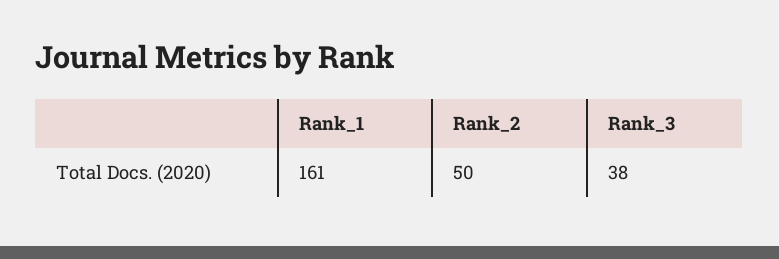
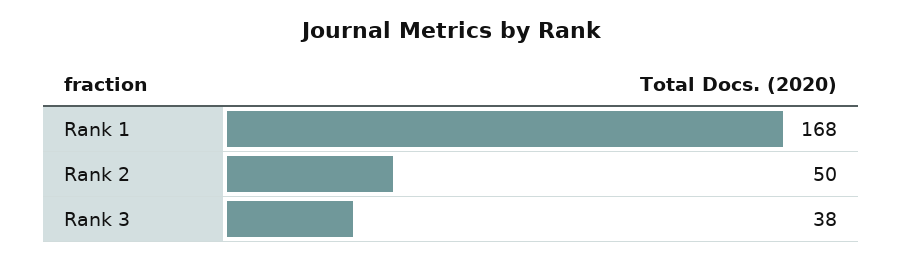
  {
-   "Rank_1": 161,
+   "Rank_1": 168,
    "Rank_2": 50,
    "Rank_3": 38
  }

